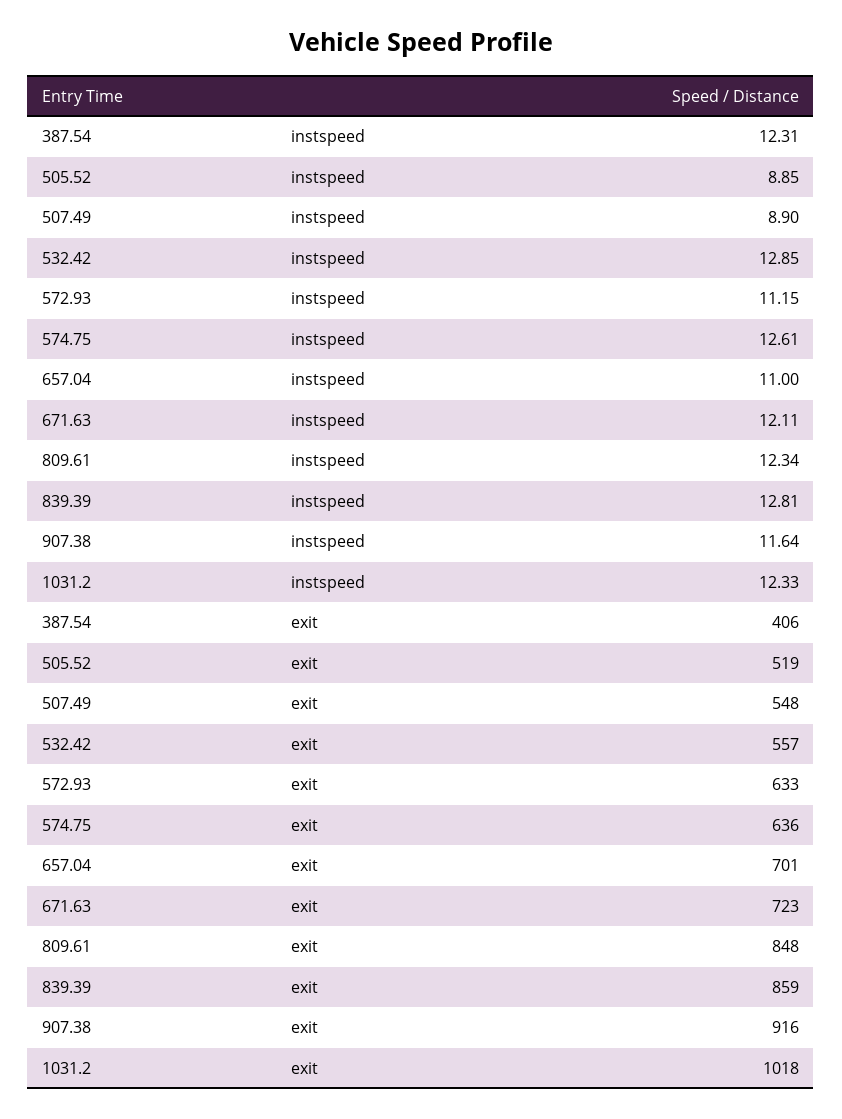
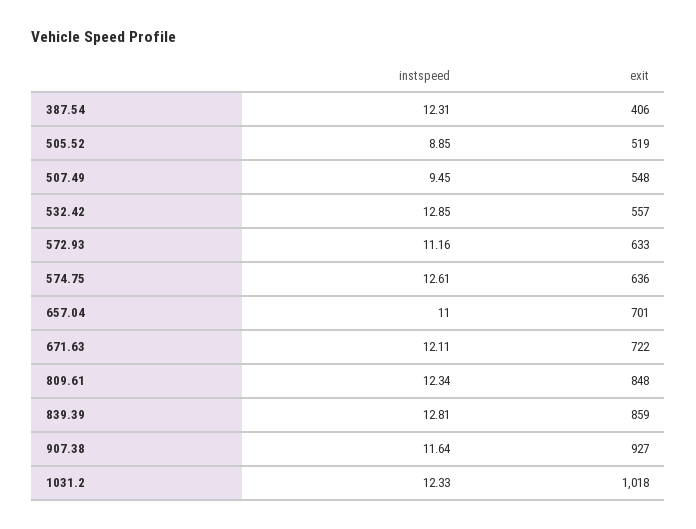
  {
    "387.54": {
      "instspeed": 12.31,
      "exit": 406
    },
    "505.52": {
      "instspeed": 8.85,
      "exit": 519
    },
    "507.49": {
-     "instspeed": 8.9,
+     "instspeed": 9.45,
      "exit": 548
    },
    "532.42": {
      "instspeed": 12.85,
      "exit": 557
    },
    "572.93": {
-     "instspeed": 11.15,
+     "instspeed": 11.16,
      "exit": 633
    },
    "574.75": {
      "instspeed": 12.61,
      "exit": 636
    },
    "657.04": {
      "instspeed": 11,
      "exit": 701
    },
    "671.63": {
      "instspeed": 12.11,
-     "exit": 723
+     "exit": 722
    },
    "809.61": {
      "instspeed": 12.34,
      "exit": 848
    },
    "839.39": {
      "instspeed": 12.81,
      "exit": 859
    },
    "907.38": {
      "instspeed": 11.64,
-     "exit": 916
+     "exit": 927
    },
    "1031.2": {
      "instspeed": 12.33,
      "exit": 1018
    }
  }

